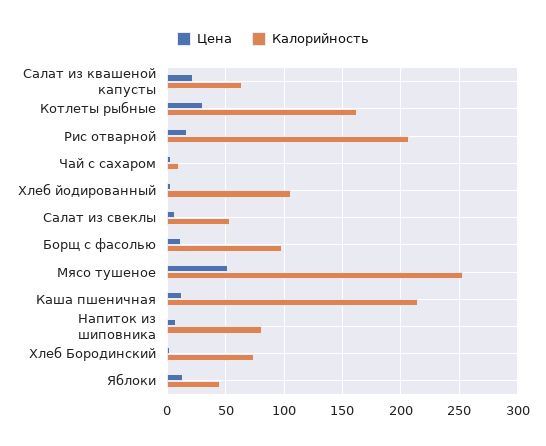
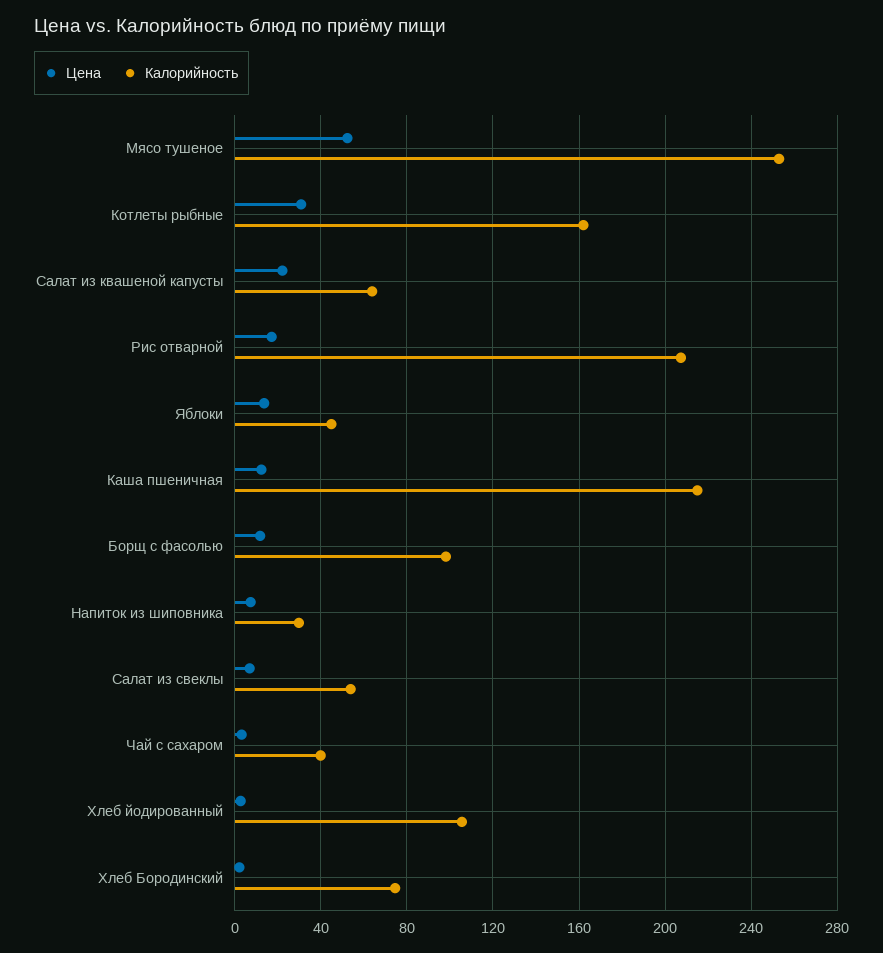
  {
    "Цена": {
      "Салат из квашеной капусты": 20,
      "Котлеты рыбные": 30,
      "Рис отварной": 15,
      "Чай с сахаром": 5,
      "Хлеб йодированный": 5,
      "Салат из свеклы": 5,
      "Борщ с фасолью": 10,
      "Мясо тушеное": 50,
      "Каша пшеничная": 10,
      "Напиток из шиповника": 5,
      "Хлеб Бородинский": 0,
      "Яблоки": 15
    },
    "Калорийность": {
      "Салат из квашеной капусты": 65,
      "Котлеты рыбные": 160,
      "Рис отварной": 205,
-     "Чай с сахаром": 10,
+     "Чай с сахаром": 40,
      "Хлеб йодированный": 105,
      "Салат из свеклы": 55,
      "Борщ с фасолью": 100,
      "Мясо тушеное": 255,
      "Каша пшеничная": 215,
-     "Напиток из шиповника": 80,
+     "Напиток из шиповника": 30,
      "Хлеб Бородинский": 75,
      "Яблоки": 45
    }
  }

